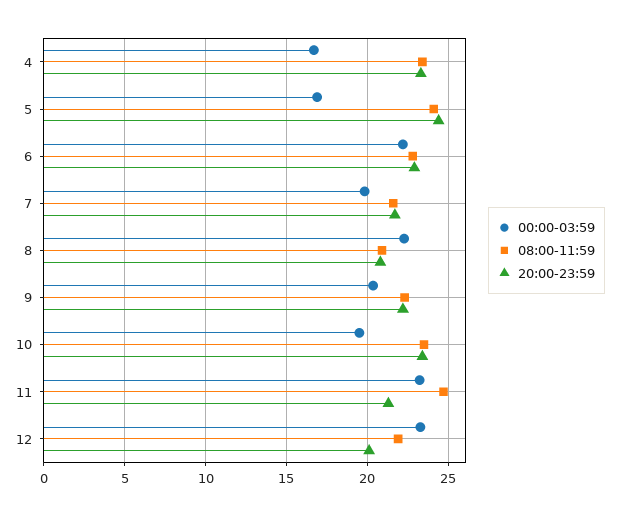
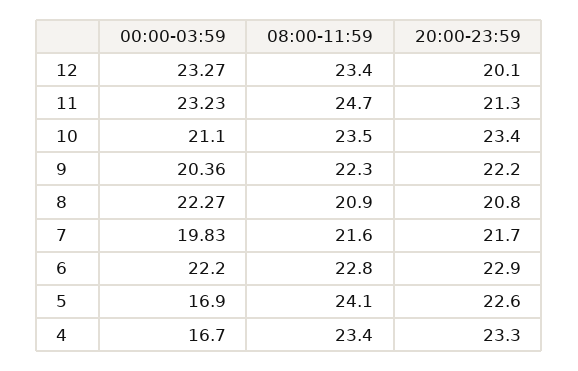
  {
    "00:00-03:59": {
      "4": 16.7,
      "5": 16.9,
      "6": 22.2,
      "7": 19.83,
      "8": 22.27,
      "9": 20.36,
-     "10": 19.5,
+     "10": 21.1,
      "11": 23.23,
      "12": 23.27
    },
    "08:00-11:59": {
      "4": 23.4,
      "5": 24.1,
      "6": 22.8,
      "7": 21.6,
      "8": 20.9,
      "9": 22.3,
      "10": 23.5,
      "11": 24.7,
-     "12": 22
+     "12": 23.4
    },
    "20:00-23:59": {
      "4": 23.3,
-     "5": 24.5,
+     "5": 22.6,
      "6": 22.9,
      "7": 21.7,
      "8": 20.8,
      "9": 22.2,
      "10": 23.4,
      "11": 21.3,
      "12": 20.1
    }
  }

